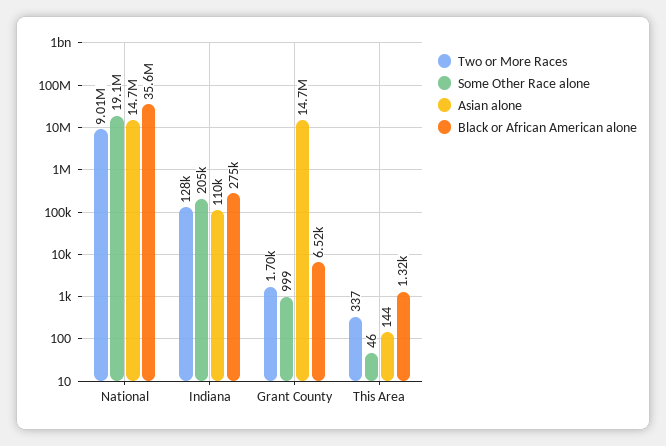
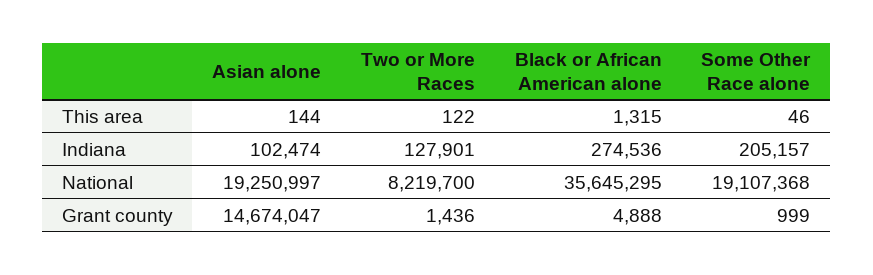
  {
    "Two or More Races": {
-     "National": 9010000,
+     "National": 8219700,
      "Indiana": 127901,
-     "Grant County": 1700,
+     "Grant County": 1436,
-     "This Area": 337
+     "This Area": 122
    },
    "Some Other Race alone": {
      "National": 19107368,
      "Indiana": 205157,
      "Grant County": 999,
      "This Area": 46
    },
    "Asian alone": {
-     "National": 14700000,
+     "National": 19250997,
-     "Indiana": 110000,
+     "Indiana": 102474,
      "Grant County": 14674047,
      "This Area": 144
    },
    "Black or African American alone": {
      "National": 35645295,
      "Indiana": 274536,
-     "Grant County": 6520,
+     "Grant County": 4888,
      "This Area": 1315
    }
  }

